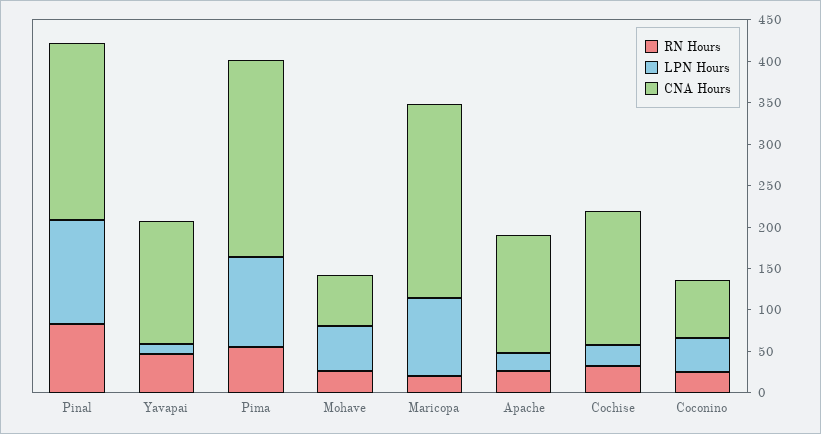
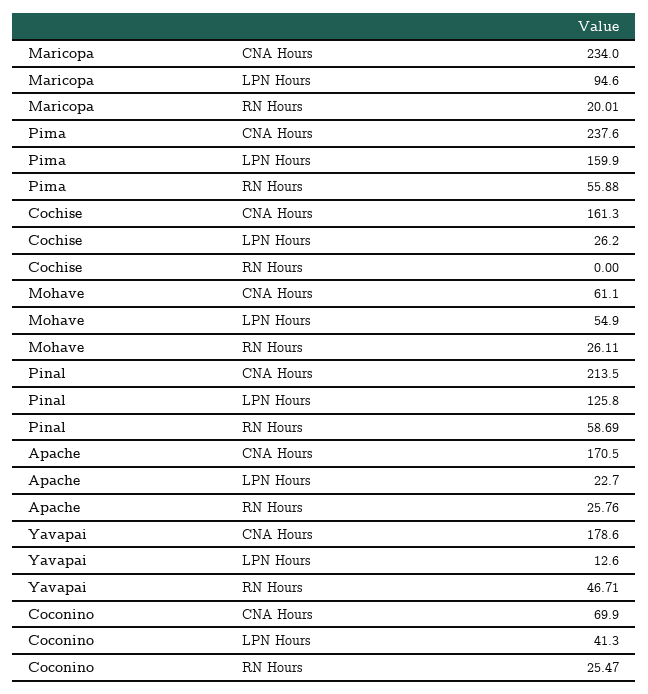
  {
    "RN Hours": {
-     "Pinal": 80,
+     "Pinal": 58.69,
      "Yavapai": 46.71,
      "Pima": 55.88,
      "Mohave": 26.11,
      "Maricopa": 20.01,
      "Apache": 25.76,
-     "Cochise": 30,
+     "Cochise": 0,
      "Coconino": 25.47
    },
    "LPN Hours": {
      "Pinal": 125.8,
      "Yavapai": 12.6,
-     "Pima": 110,
+     "Pima": 159.9,
      "Mohave": 54.9,
      "Maricopa": 94.6,
      "Apache": 22.7,
      "Cochise": 26.2,
      "Coconino": 41.3
    },
    "CNA Hours": {
      "Pinal": 213.5,
-     "Yavapai": 150,
+     "Yavapai": 178.6,
      "Pima": 237.6,
      "Mohave": 61.1,
      "Maricopa": 234,
-     "Apache": 140,
+     "Apache": 170.5,
      "Cochise": 161.3,
      "Coconino": 69.9
    }
  }

